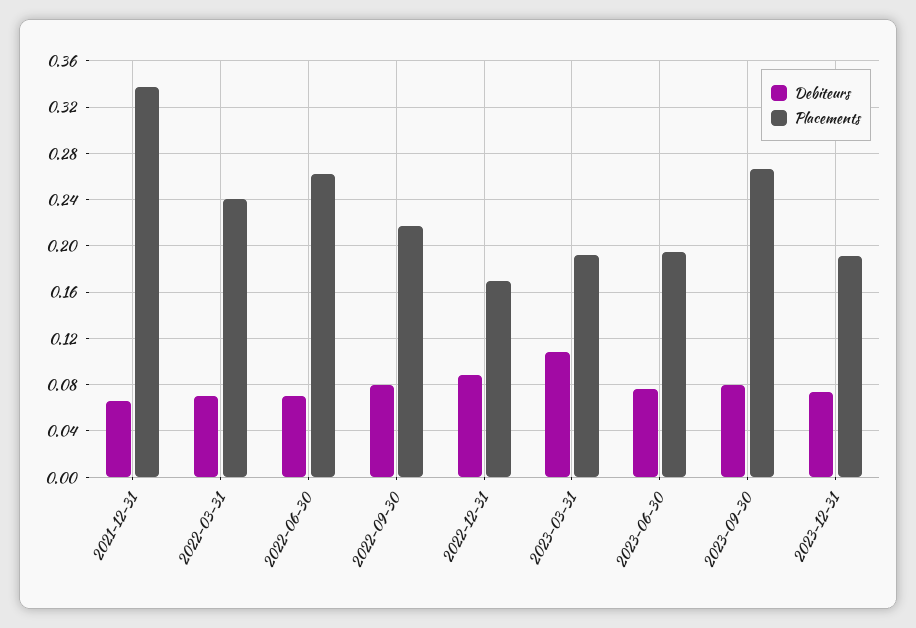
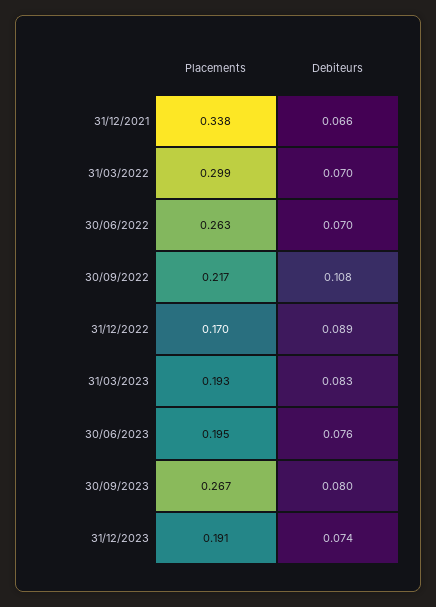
  {
    "Debiteurs": {
      "2021-12-31": 0.066,
      "2022-03-31": 0.07,
      "2022-06-30": 0.07,
-     "2022-09-30": 0.08,
+     "2022-09-30": 0.108,
      "2022-12-31": 0.089,
-     "2023-03-31": 0.11,
+     "2023-03-31": 0.083,
      "2023-06-30": 0.076,
      "2023-09-30": 0.08,
      "2023-12-31": 0.074
    },
    "Placements": {
      "2021-12-31": 0.338,
-     "2022-03-31": 0.24,
+     "2022-03-31": 0.299,
      "2022-06-30": 0.263,
      "2022-09-30": 0.217,
      "2022-12-31": 0.17,
      "2023-03-31": 0.193,
      "2023-06-30": 0.195,
      "2023-09-30": 0.267,
      "2023-12-31": 0.191
    }
  }

